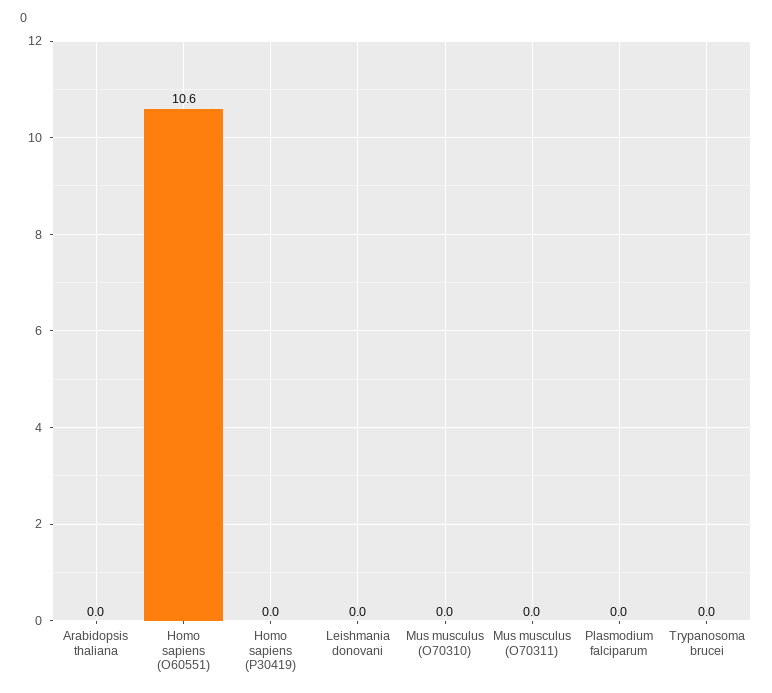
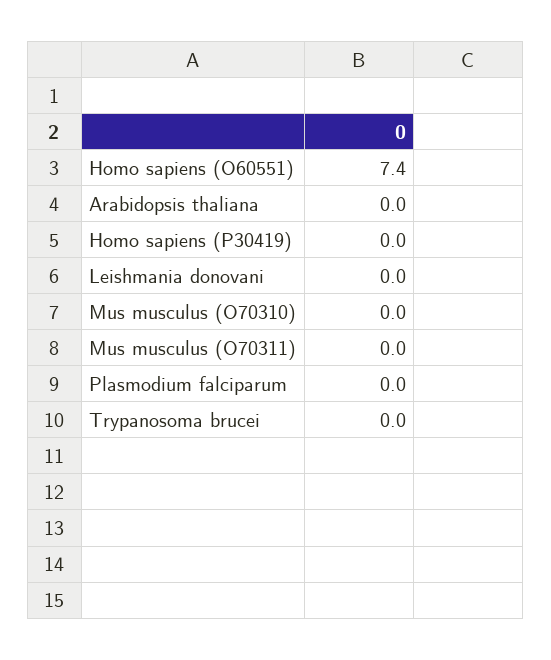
  {
    "Arabidopsis thaliana": 0,
-   "Homo sapiens (O60551)": 10.6,
+   "Homo sapiens (O60551)": 7.4,
    "Homo sapiens (P30419)": 0,
    "Leishmania donovani": 0,
    "Mus musculus (O70310)": 0,
    "Mus musculus (O70311)": 0,
    "Plasmodium falciparum": 0,
    "Trypanosoma brucei": 0
  }

